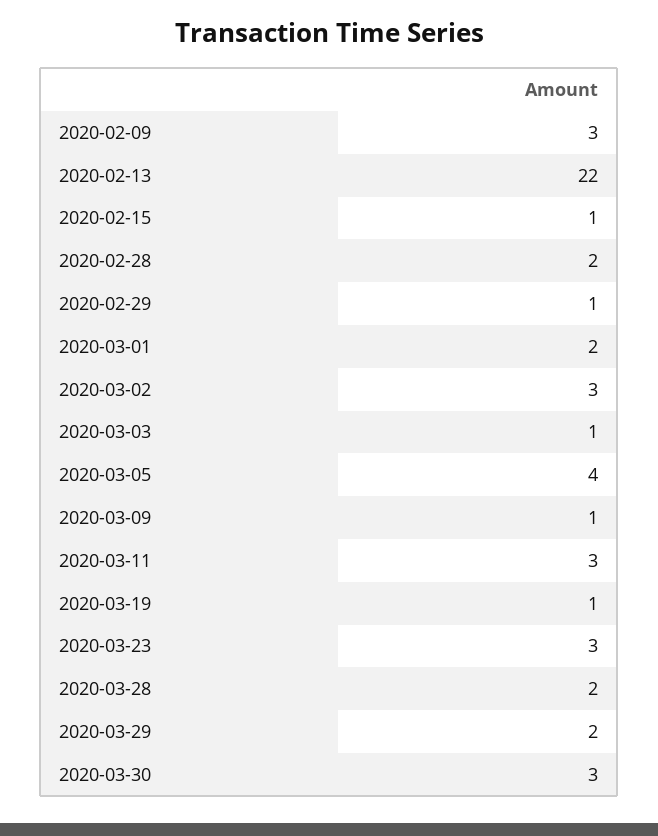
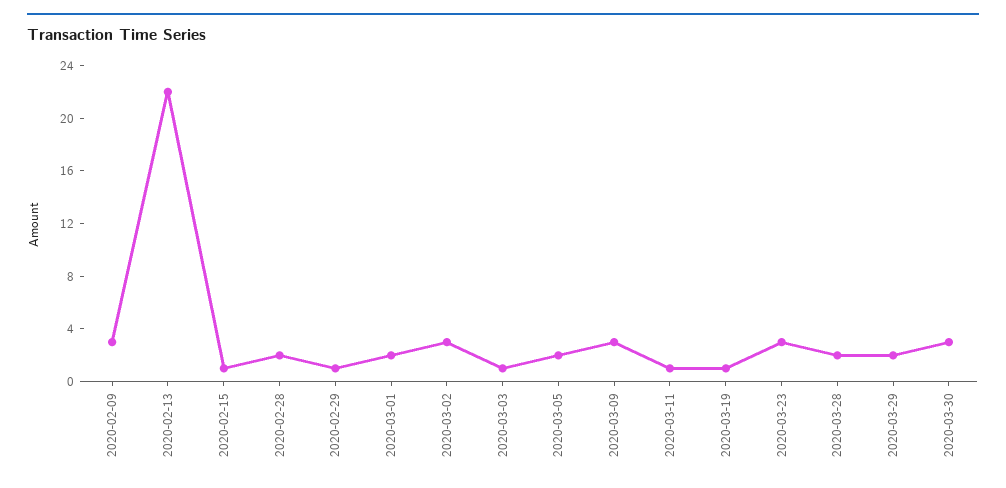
  {
    "2020-02-09": 3,
    "2020-02-13": 22,
    "2020-02-15": 1,
    "2020-02-28": 2,
    "2020-02-29": 1,
    "2020-03-01": 2,
    "2020-03-02": 3,
    "2020-03-03": 1,
-   "2020-03-05": 4,
+   "2020-03-05": 2,
-   "2020-03-09": 1,
+   "2020-03-09": 3,
-   "2020-03-11": 3,
+   "2020-03-11": 1,
    "2020-03-19": 1,
    "2020-03-23": 3,
    "2020-03-28": 2,
    "2020-03-29": 2,
    "2020-03-30": 3
  }

